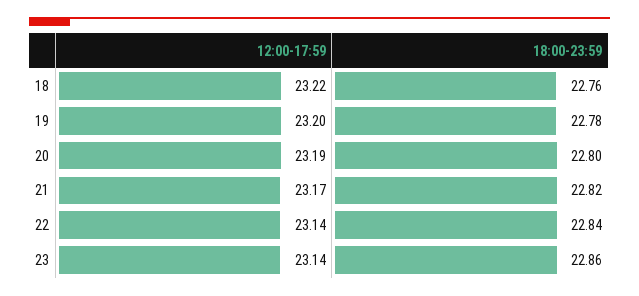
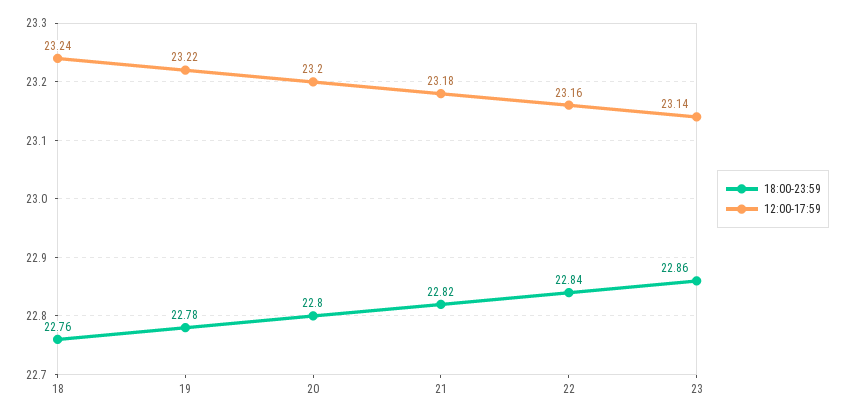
  {
    "12:00-17:59": {
-     "18": 23.22,
+     "18": 23.24,
-     "19": 23.2,
+     "19": 23.22,
-     "20": 23.19,
+     "20": 23.2,
-     "21": 23.17,
+     "21": 23.18,
-     "22": 23.14,
+     "22": 23.16,
      "23": 23.14
    },
    "18:00-23:59": {
      "18": 22.76,
      "19": 22.78,
      "20": 22.8,
      "21": 22.82,
      "22": 22.84,
      "23": 22.86
    }
  }

